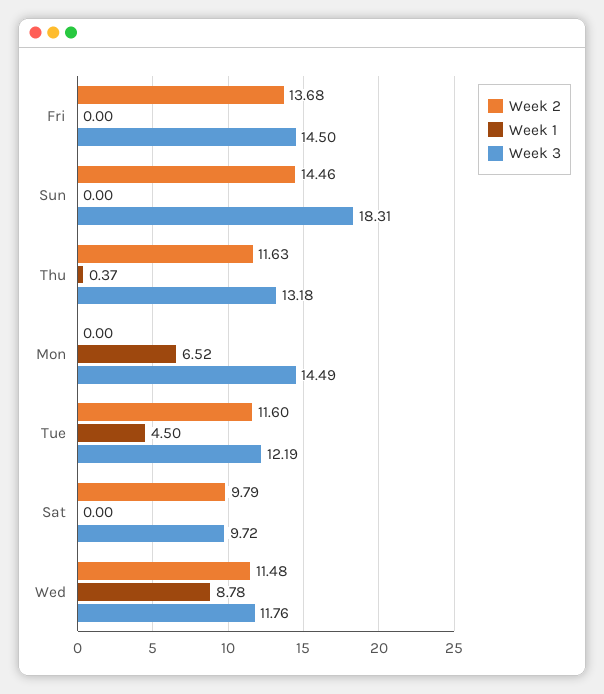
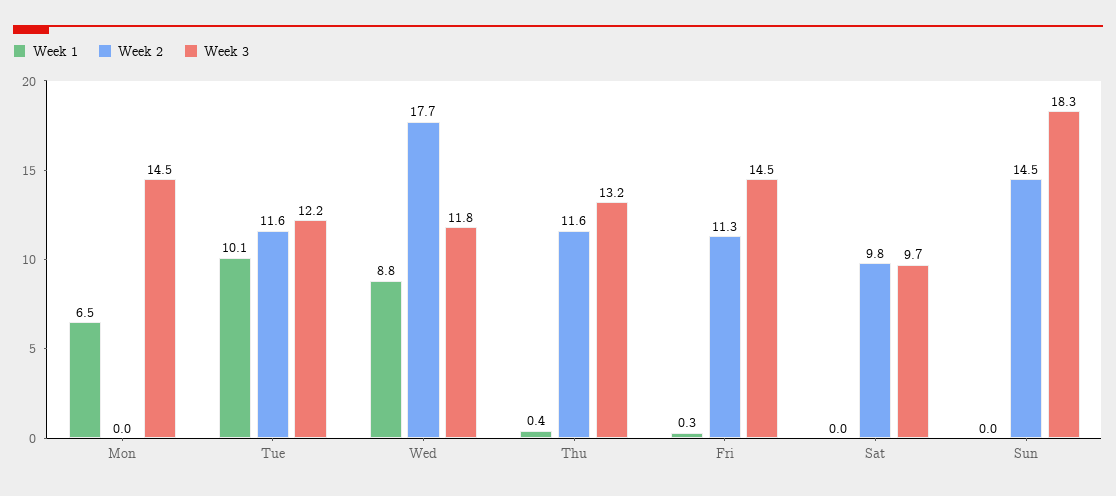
  {
    "Week 2": {
-     "Fri": 13.68,
+     "Fri": 11.3,
      "Sun": 14.46,
      "Thu": 11.63,
      "Mon": 0,
      "Tue": 11.6,
      "Sat": 9.79,
-     "Wed": 11.48
+     "Wed": 17.7
    },
    "Week 1": {
-     "Fri": 0,
+     "Fri": 0.3,
      "Sun": 0,
      "Thu": 0.37,
      "Mon": 6.52,
-     "Tue": 4.5,
+     "Tue": 10.1,
      "Sat": 0,
      "Wed": 8.78
    },
    "Week 3": {
      "Fri": 14.5,
      "Sun": 18.31,
      "Thu": 13.18,
      "Mon": 14.49,
      "Tue": 12.19,
      "Sat": 9.72,
      "Wed": 11.76
    }
  }

